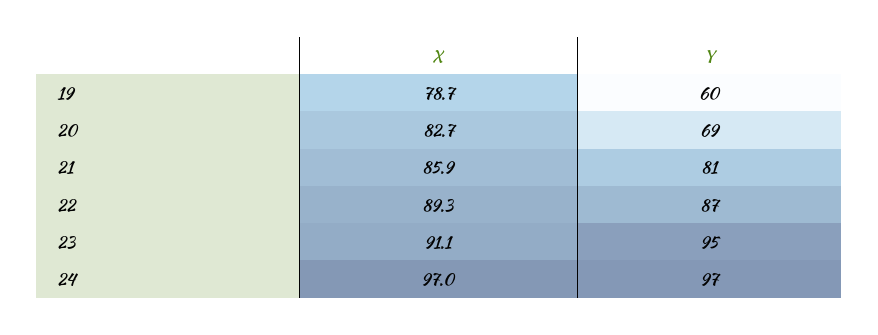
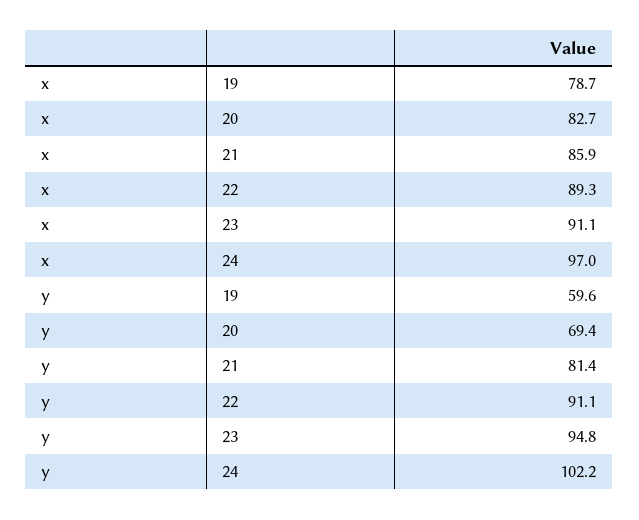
  {
    "X": {
      "19": 78.7,
      "20": 82.7,
      "21": 85.9,
      "22": 89.3,
      "23": 91.1,
      "24": 97
    },
    "Y": {
      "19": 59.6,
      "20": 69.4,
      "21": 81.4,
-     "22": 87,
+     "22": 91.1,
      "23": 94.8,
-     "24": 97
+     "24": 102.2
    }
  }

